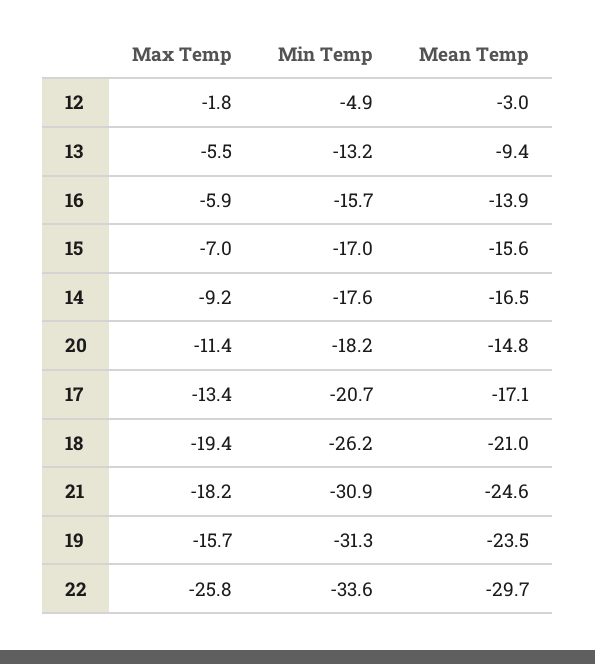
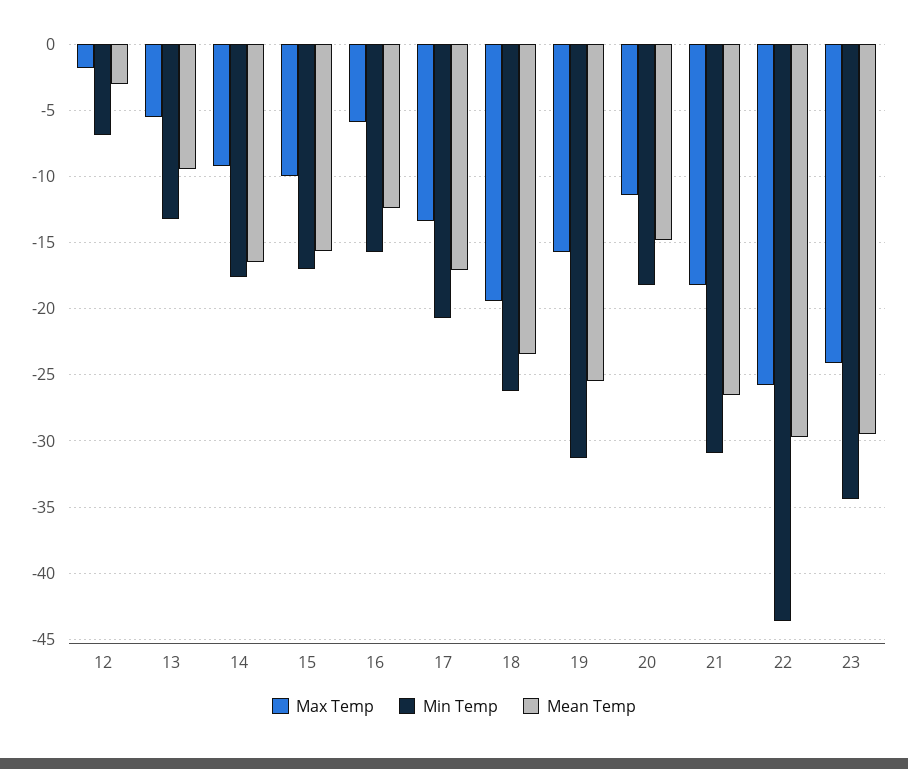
  {
    "Max Temp": {
      "12": -1.8,
      "13": -5.5,
      "16": -5.9,
-     "15": -7,
+     "15": -10,
      "14": -9.2,
      "20": -11.4,
      "17": -13.4,
      "18": -19.4,
      "21": -18.2,
      "19": -15.7,
-     "22": -25.8
+     "22": -25.8,
+     "23": -24
    },
    "Min Temp": {
-     "12": -4.9,
+     "12": -7,
      "13": -13.2,
      "16": -15.7,
      "15": -17,
      "14": -17.6,
      "20": -18.2,
      "17": -20.7,
      "18": -26.2,
      "21": -30.9,
      "19": -31.3,
-     "22": -33.6
+     "22": -43.5,
+     "23": -34.5
    },
    "Mean Temp": {
      "12": -3,
      "13": -9.4,
-     "16": -13.9,
+     "16": -12.5,
      "15": -15.6,
      "14": -16.5,
      "20": -14.8,
      "17": -17.1,
-     "18": -21,
+     "18": -23.5,
-     "21": -24.6,
+     "21": -26.5,
-     "19": -23.5,
+     "19": -25.5,
-     "22": -29.7
+     "22": -29.7,
+     "23": -29.5
    }
  }

